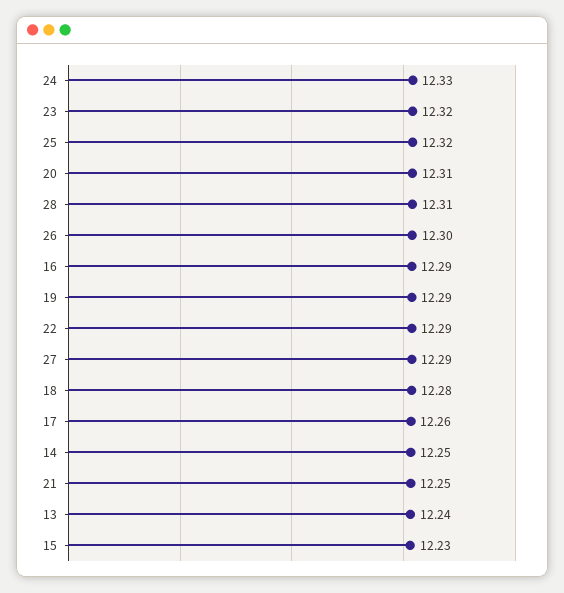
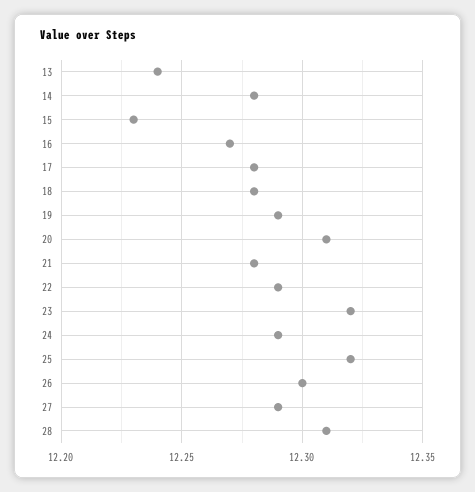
  {
-   "24": 12.33,
+   "24": 12.29,
    "23": 12.32,
    "25": 12.32,
    "20": 12.31,
    "28": 12.31,
    "26": 12.3,
-   "16": 12.29,
+   "16": 12.27,
    "19": 12.29,
    "22": 12.29,
    "27": 12.29,
    "18": 12.28,
-   "17": 12.26,
+   "17": 12.28,
-   "14": 12.25,
+   "14": 12.28,
-   "21": 12.25,
+   "21": 12.28,
    "13": 12.24,
    "15": 12.23
  }

